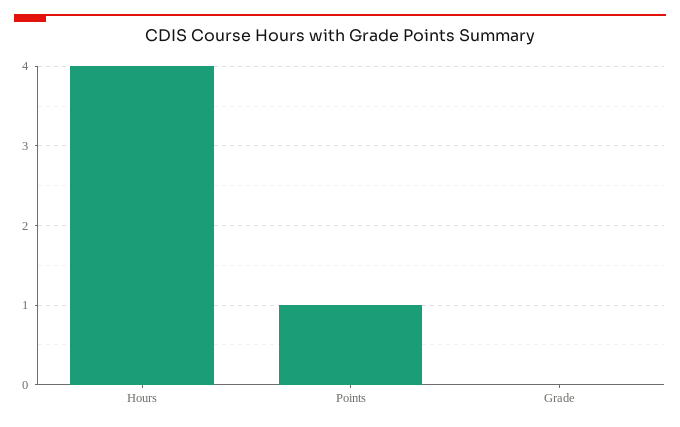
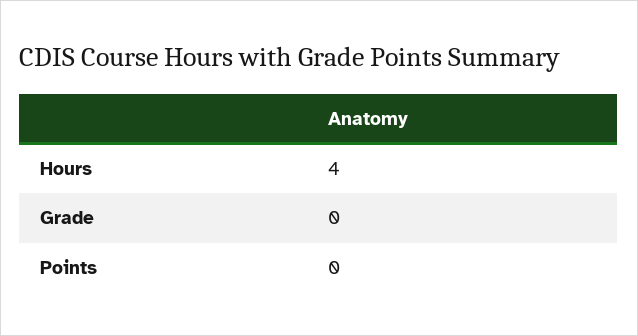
  {
    "Hours": 4,
-   "Points": 1,
+   "Points": 0,
    "Grade": 0
  }

